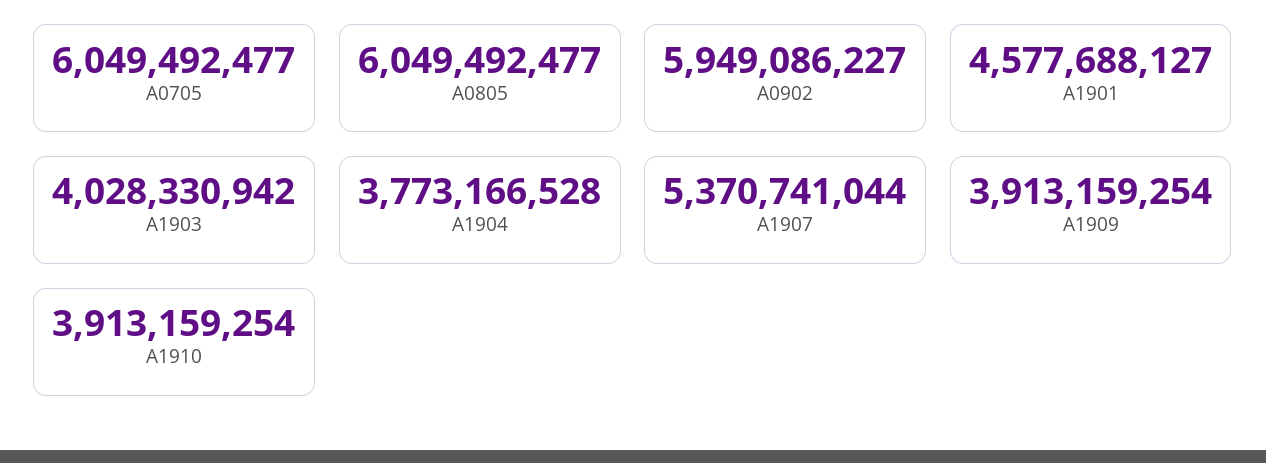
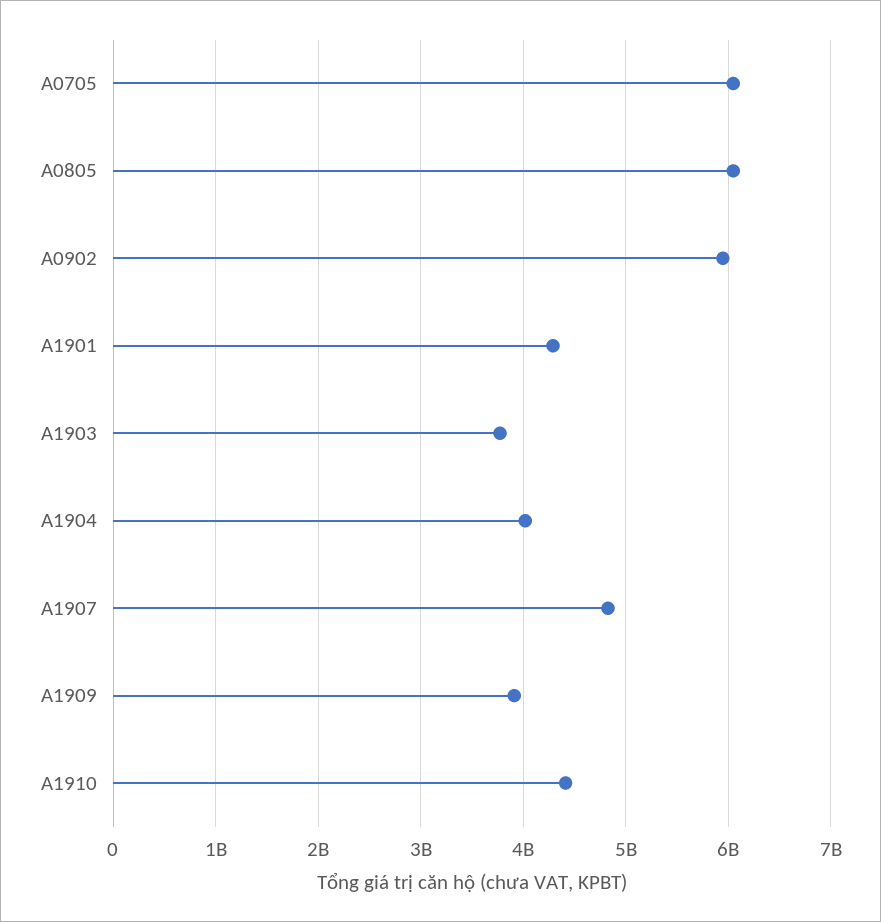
  {
    "A0705": 6049492477,
    "A0805": 6049492477,
    "A0902": 5949086227,
-   "A1901": 4577688127,
+   "A1901": 4300000000,
-   "A1903": 4028330942,
+   "A1903": 3800000000,
-   "A1904": 3773166528,
+   "A1904": 4000000000,
-   "A1907": 5370741044,
+   "A1907": 4800000000,
    "A1909": 3913159254,
-   "A1910": 3913159254
+   "A1910": 4400000000
  }

